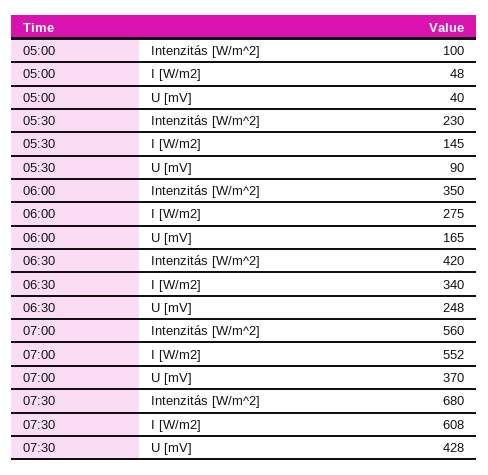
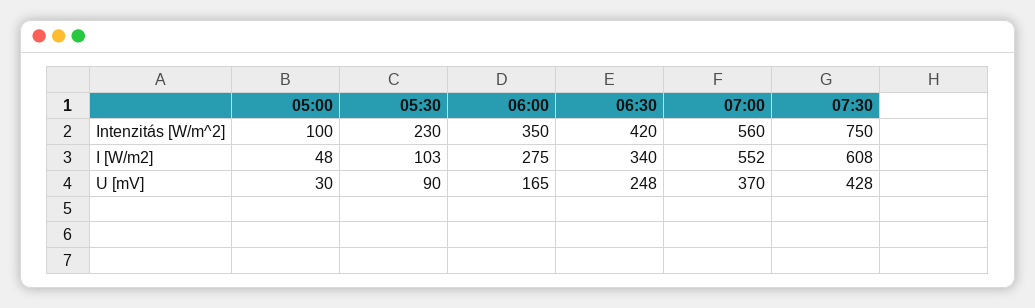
  {
    "05:00": {
      "Intenzitás [W/m^2]": 100,
      "I [W/m2]": 48,
-     "U [mV]": 40
+     "U [mV]": 30
    },
    "05:30": {
      "Intenzitás [W/m^2]": 230,
-     "I [W/m2]": 145,
+     "I [W/m2]": 103,
      "U [mV]": 90
    },
    "06:00": {
      "Intenzitás [W/m^2]": 350,
      "I [W/m2]": 275,
      "U [mV]": 165
    },
    "06:30": {
      "Intenzitás [W/m^2]": 420,
      "I [W/m2]": 340,
      "U [mV]": 248
    },
    "07:00": {
      "Intenzitás [W/m^2]": 560,
      "I [W/m2]": 552,
      "U [mV]": 370
    },
    "07:30": {
-     "Intenzitás [W/m^2]": 680,
+     "Intenzitás [W/m^2]": 750,
      "I [W/m2]": 608,
      "U [mV]": 428
    }
  }

